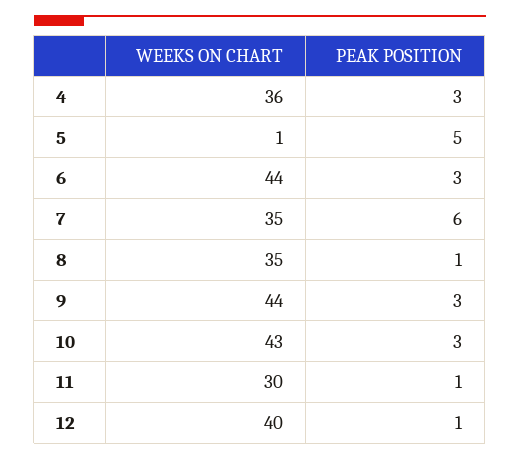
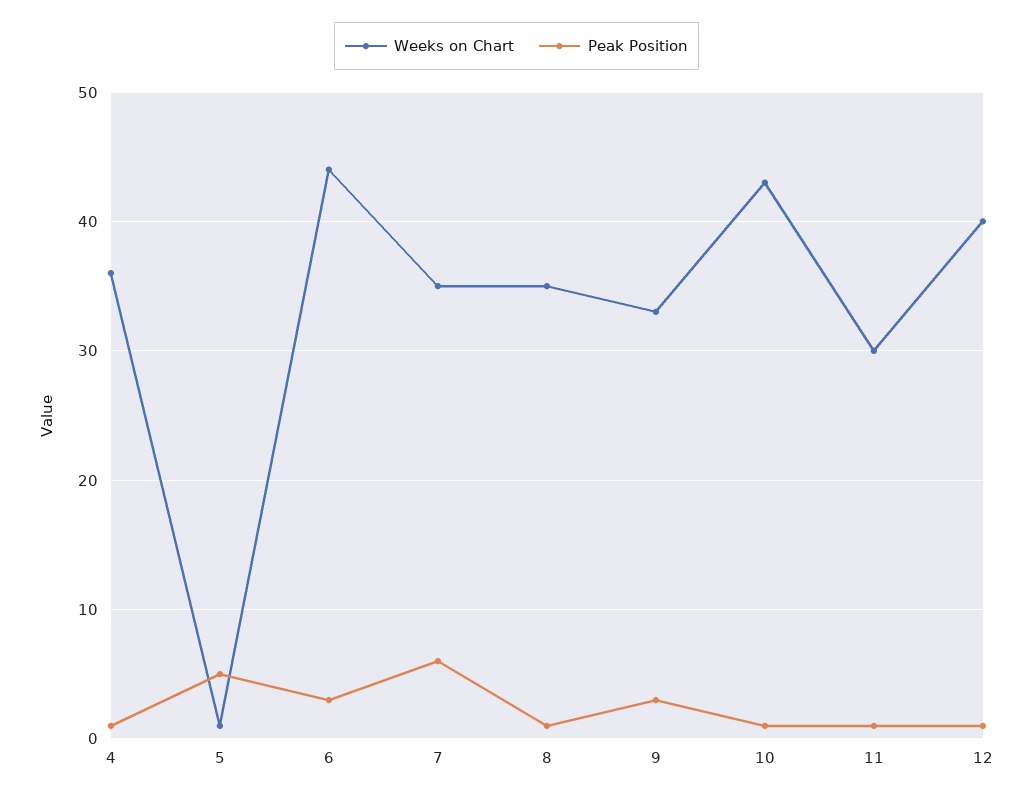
  {
    "WEEKS ON CHART": {
      "4": 36,
      "5": 1,
      "6": 44,
      "7": 35,
      "8": 35,
-     "9": 44,
+     "9": 33,
      "10": 43,
      "11": 30,
      "12": 40
    },
    "PEAK POSITION": {
-     "4": 3,
+     "4": 1,
      "5": 5,
      "6": 3,
      "7": 6,
      "8": 1,
      "9": 3,
-     "10": 3,
+     "10": 1,
      "11": 1,
      "12": 1
    }
  }

